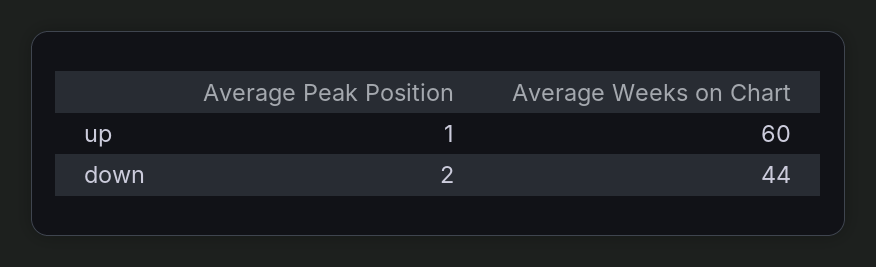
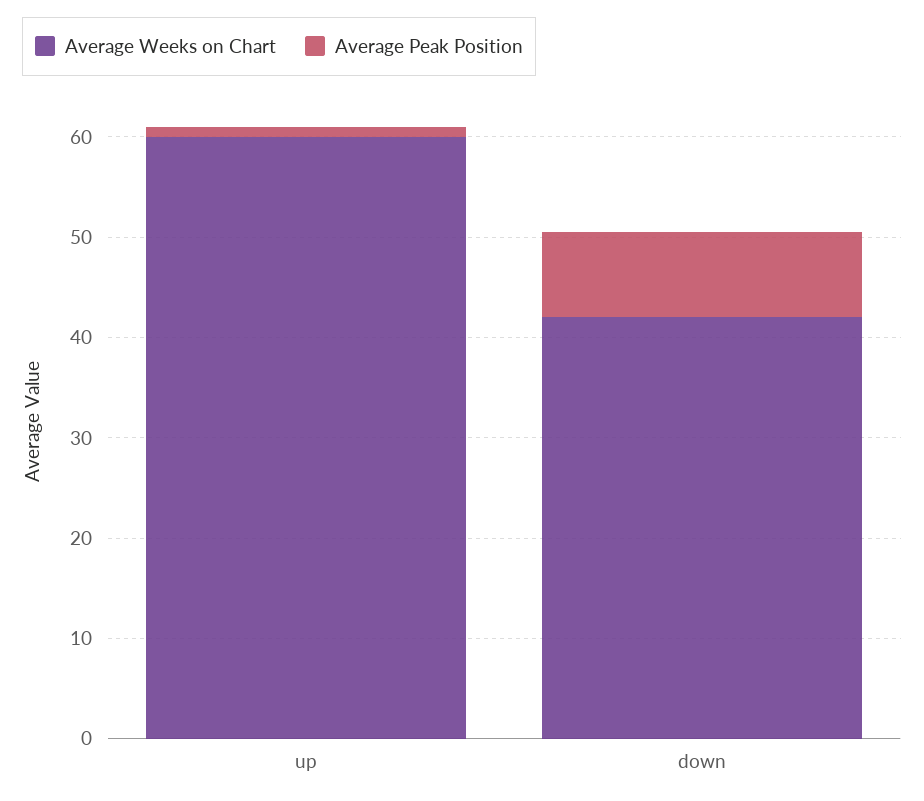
  {
    "Average Peak Position": {
      "up": 1,
-     "down": 2
+     "down": 8
    },
    "Average Weeks on Chart": {
      "up": 60,
-     "down": 44
+     "down": 42
    }
  }

